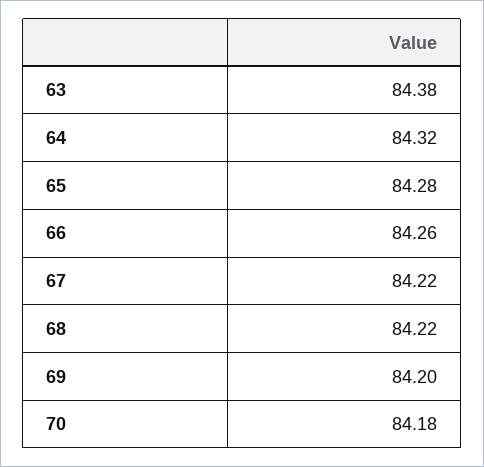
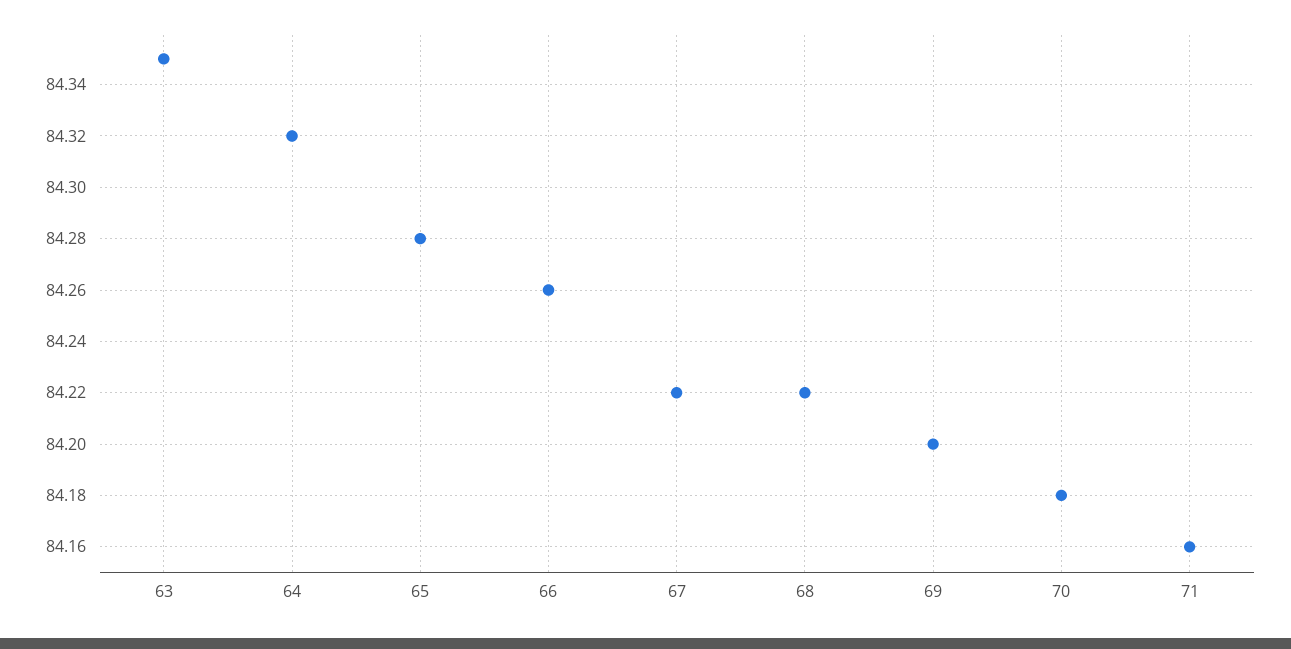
  {
-   "63": 84.38,
+   "63": 84.35,
    "64": 84.32,
    "65": 84.28,
    "66": 84.26,
    "67": 84.22,
    "68": 84.22,
    "69": 84.2,
-   "70": 84.18
+   "70": 84.18,
+   "71": 84.16
  }

